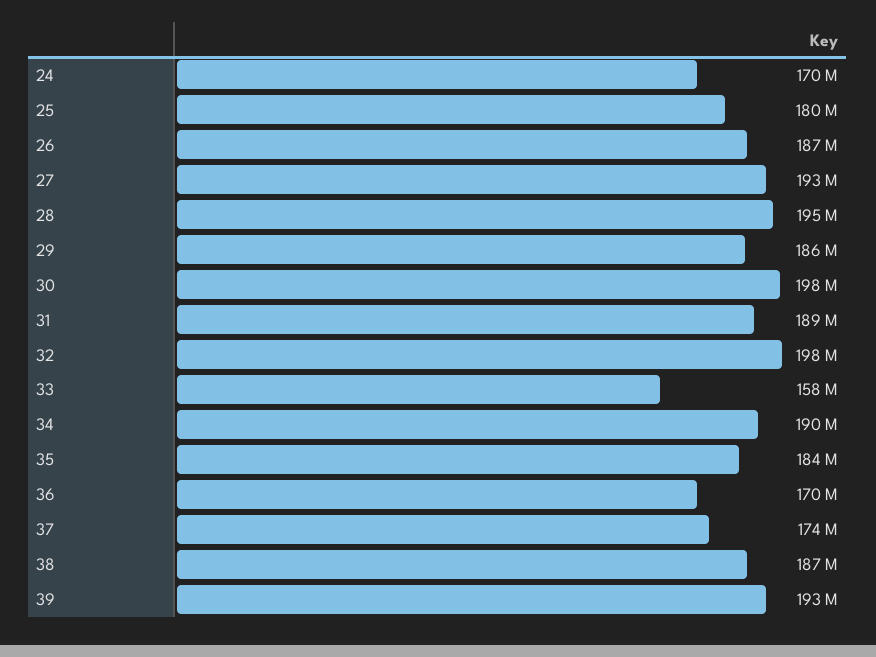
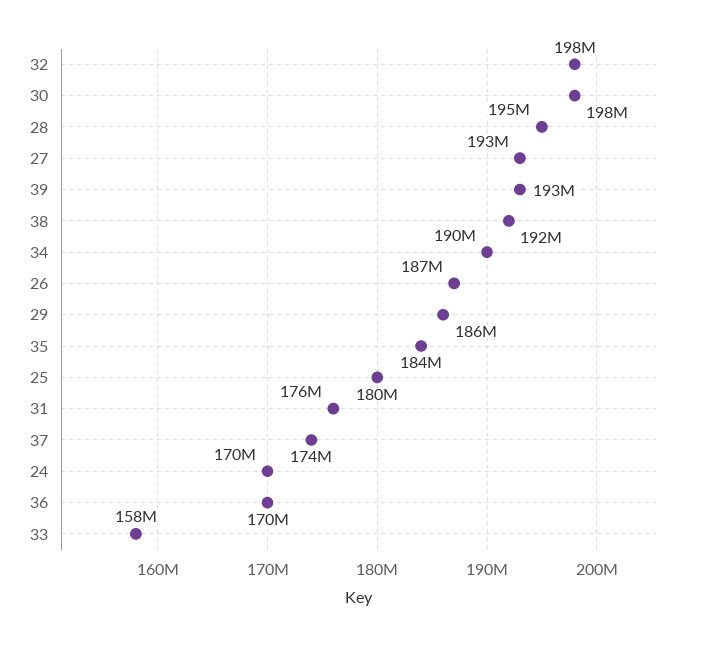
  {
    "24": 170000000,
    "25": 180000000,
    "26": 187000000,
    "27": 193000000,
    "28": 195000000,
    "29": 186000000,
    "30": 198000000,
-   "31": 189000000,
+   "31": 176000000,
    "32": 198000000,
    "33": 158000000,
    "34": 190000000,
    "35": 184000000,
    "36": 170000000,
    "37": 174000000,
-   "38": 187000000,
+   "38": 192000000,
    "39": 193000000
  }

